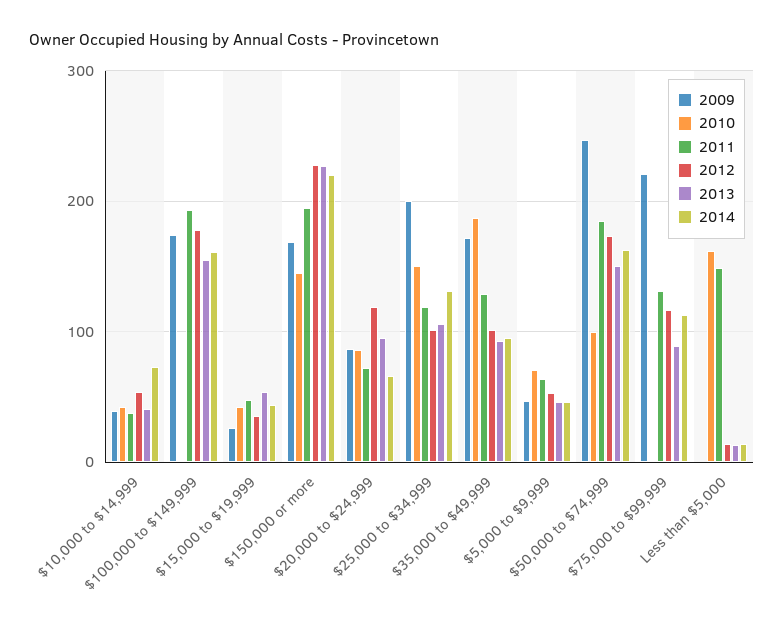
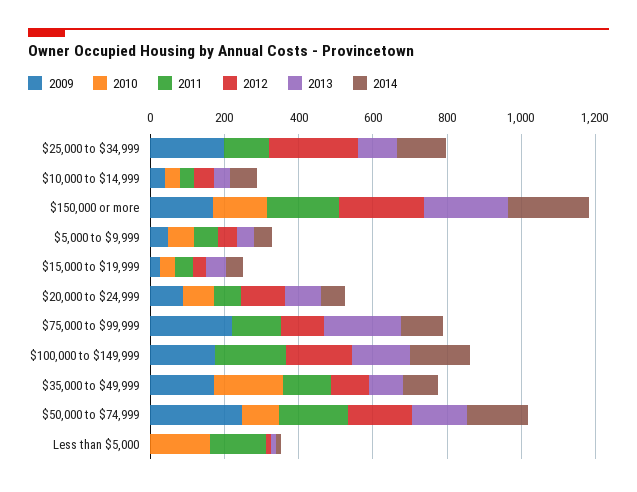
  {
    "2009": {
      "$10,000 to $14,999": 40,
      "$100,000 to $149,999": 170,
      "$15,000 to $19,999": 30,
      "$150,000 or more": 170,
      "$20,000 to $24,999": 90,
      "$25,000 to $34,999": 200,
      "$35,000 to $49,999": 170,
      "$5,000 to $9,999": 50,
      "$50,000 to $74,999": 250,
      "$75,000 to $99,999": 220,
      "Less than $5,000": 0
    },
    "2010": {
      "$10,000 to $14,999": 40,
      "$100,000 to $149,999": 0,
      "$15,000 to $19,999": 40,
      "$150,000 or more": 150,
      "$20,000 to $24,999": 90,
-     "$25,000 to $34,999": 150,
+     "$25,000 to $34,999": 0,
      "$35,000 to $49,999": 190,
      "$5,000 to $9,999": 70,
      "$50,000 to $74,999": 100,
      "$75,000 to $99,999": 0,
      "Less than $5,000": 160
    },
    "2011": {
      "$10,000 to $14,999": 40,
      "$100,000 to $149,999": 190,
      "$15,000 to $19,999": 50,
      "$150,000 or more": 200,
      "$20,000 to $24,999": 70,
      "$25,000 to $34,999": 120,
      "$35,000 to $49,999": 130,
      "$5,000 to $9,999": 60,
      "$50,000 to $74,999": 190,
      "$75,000 to $99,999": 130,
      "Less than $5,000": 150
    },
    "2012": {
      "$10,000 to $14,999": 50,
      "$100,000 to $149,999": 180,
      "$15,000 to $19,999": 40,
      "$150,000 or more": 230,
      "$20,000 to $24,999": 120,
-     "$25,000 to $34,999": 100,
+     "$25,000 to $34,999": 250,
      "$35,000 to $49,999": 100,
      "$5,000 to $9,999": 50,
      "$50,000 to $74,999": 170,
      "$75,000 to $99,999": 120,
      "Less than $5,000": 10
    },
    "2013": {
      "$10,000 to $14,999": 40,
      "$100,000 to $149,999": 160,
      "$15,000 to $19,999": 50,
      "$150,000 or more": 230,
      "$20,000 to $24,999": 100,
      "$25,000 to $34,999": 110,
      "$35,000 to $49,999": 90,
      "$5,000 to $9,999": 50,
      "$50,000 to $74,999": 150,
-     "$75,000 to $99,999": 90,
+     "$75,000 to $99,999": 200,
      "Less than $5,000": 10
    },
    "2014": {
      "$10,000 to $14,999": 70,
      "$100,000 to $149,999": 160,
      "$15,000 to $19,999": 40,
      "$150,000 or more": 220,
      "$20,000 to $24,999": 70,
      "$25,000 to $34,999": 130,
      "$35,000 to $49,999": 100,
      "$5,000 to $9,999": 50,
      "$50,000 to $74,999": 160,
      "$75,000 to $99,999": 110,
      "Less than $5,000": 10
    }
  }

